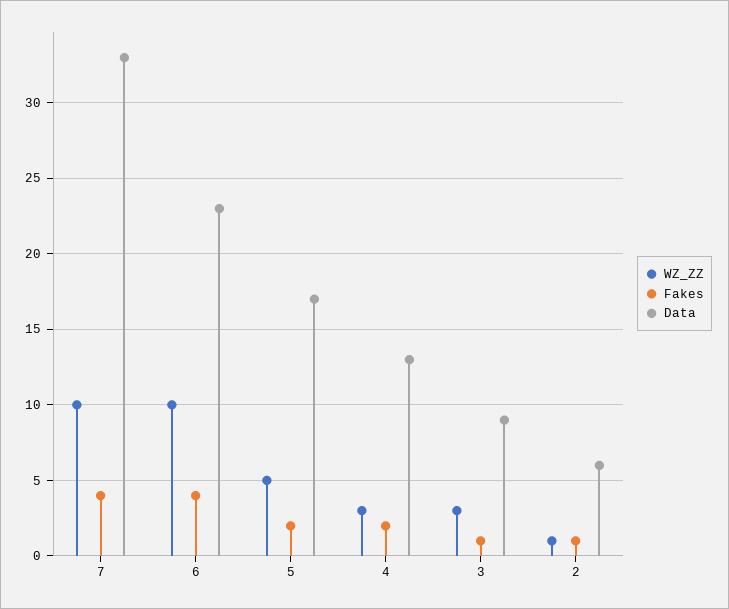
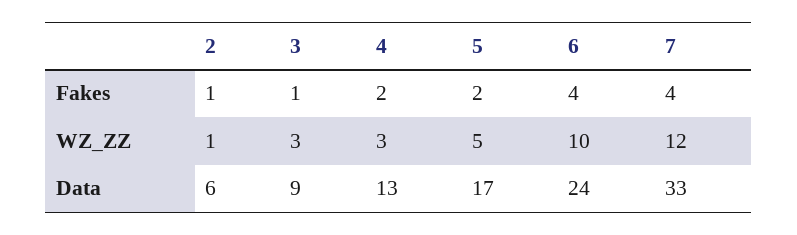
  {
    "WZ_ZZ": {
-     "7": 10,
+     "7": 12,
      "6": 10,
      "5": 5,
      "4": 3,
      "3": 3,
      "2": 1
    },
    "Fakes": {
      "7": 4,
      "6": 4,
      "5": 2,
      "4": 2,
      "3": 1,
      "2": 1
    },
    "Data": {
      "7": 33,
-     "6": 23,
+     "6": 24,
      "5": 17,
      "4": 13,
      "3": 9,
      "2": 6
    }
  }

